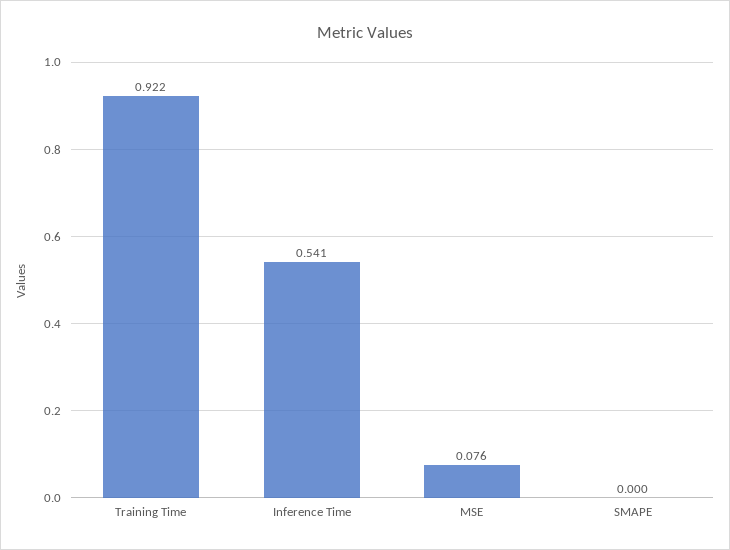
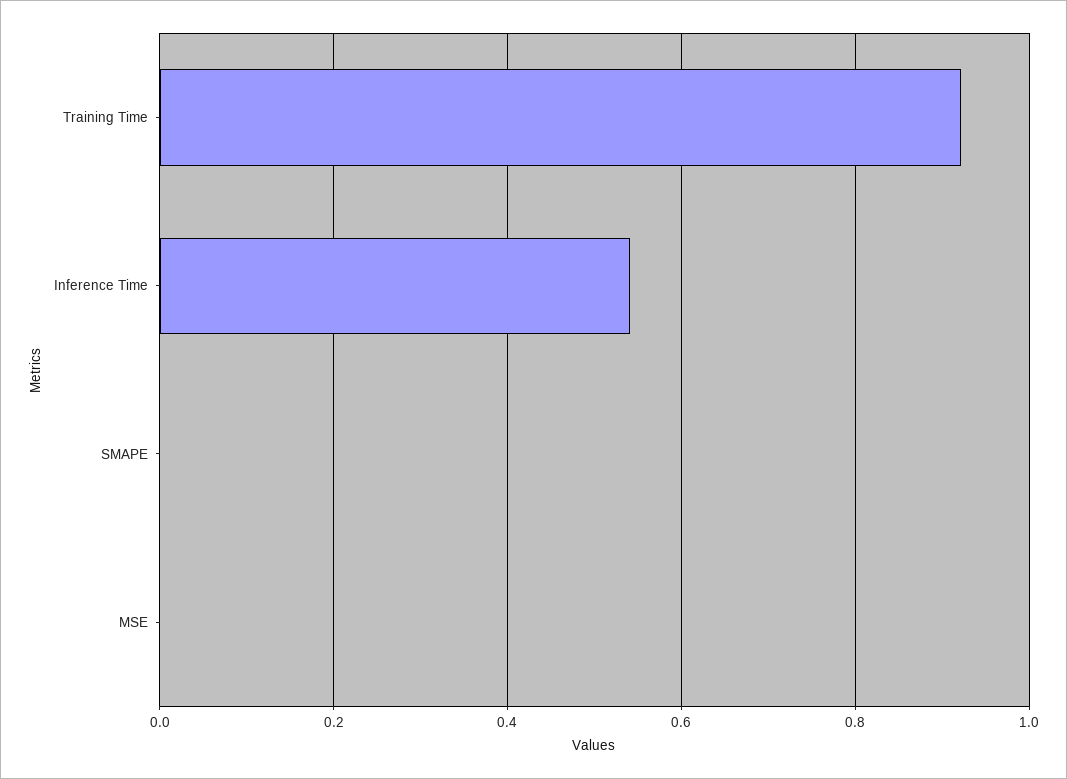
  {
    "Training Time": 0.922,
    "Inference Time": 0.541,
-   "MSE": 0.076,
+   "MSE": 0,
    "SMAPE": 0
  }

